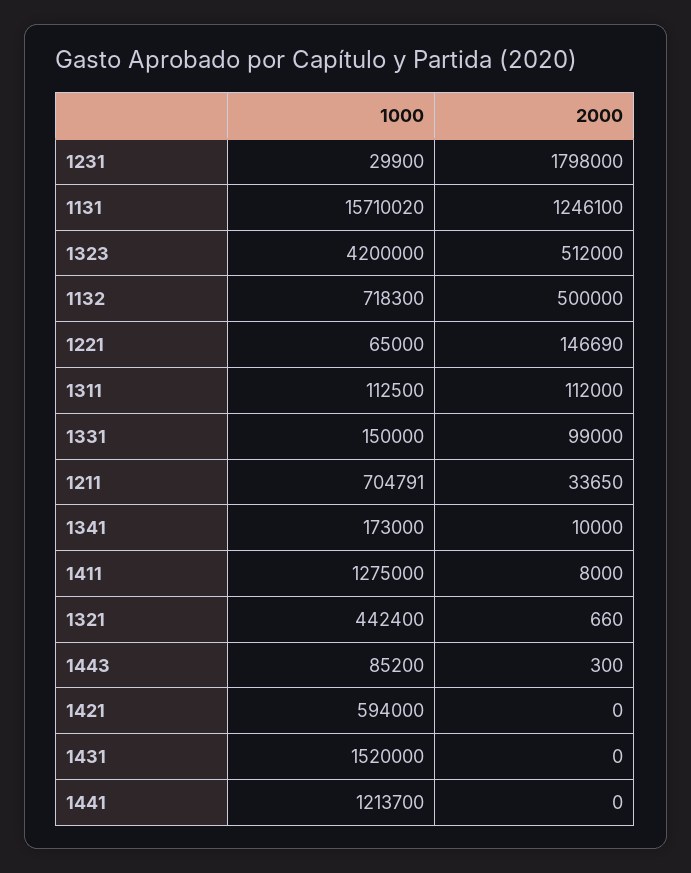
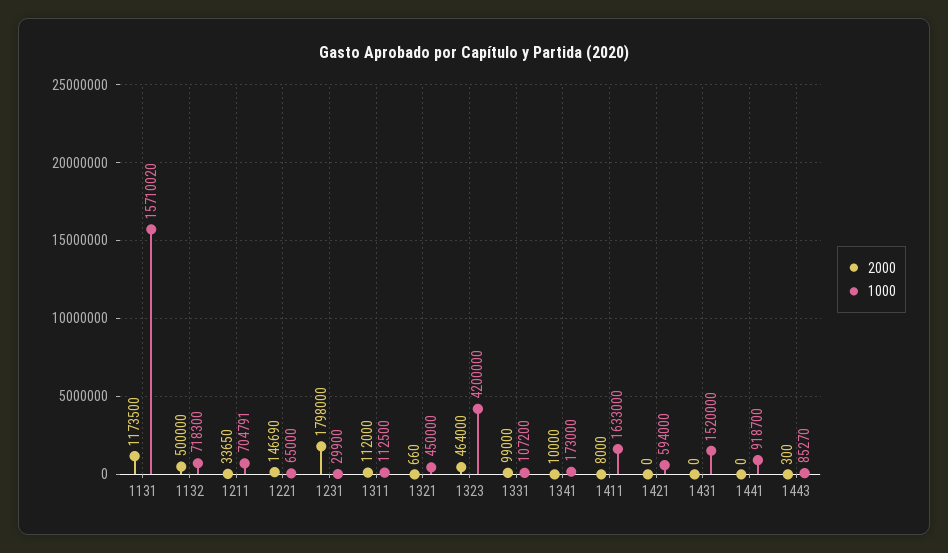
  {
    "1000": {
      "1231": 29900,
      "1131": 15710020,
      "1323": 4200000,
      "1132": 718300,
      "1221": 65000,
      "1311": 112500,
-     "1331": 150000,
+     "1331": 107200,
      "1211": 704791,
      "1341": 173000,
-     "1411": 1275000,
+     "1411": 1633000,
-     "1321": 442400,
+     "1321": 450000,
-     "1443": 85200,
+     "1443": 85270,
      "1421": 594000,
      "1431": 1520000,
-     "1441": 1213700
+     "1441": 918700
    },
    "2000": {
      "1231": 1798000,
-     "1131": 1246100,
+     "1131": 1173500,
-     "1323": 512000,
+     "1323": 464000,
      "1132": 500000,
      "1221": 146690,
      "1311": 112000,
      "1331": 99000,
      "1211": 33650,
      "1341": 10000,
      "1411": 8000,
      "1321": 660,
      "1443": 300,
      "1421": 0,
      "1431": 0,
      "1441": 0
    }
  }

